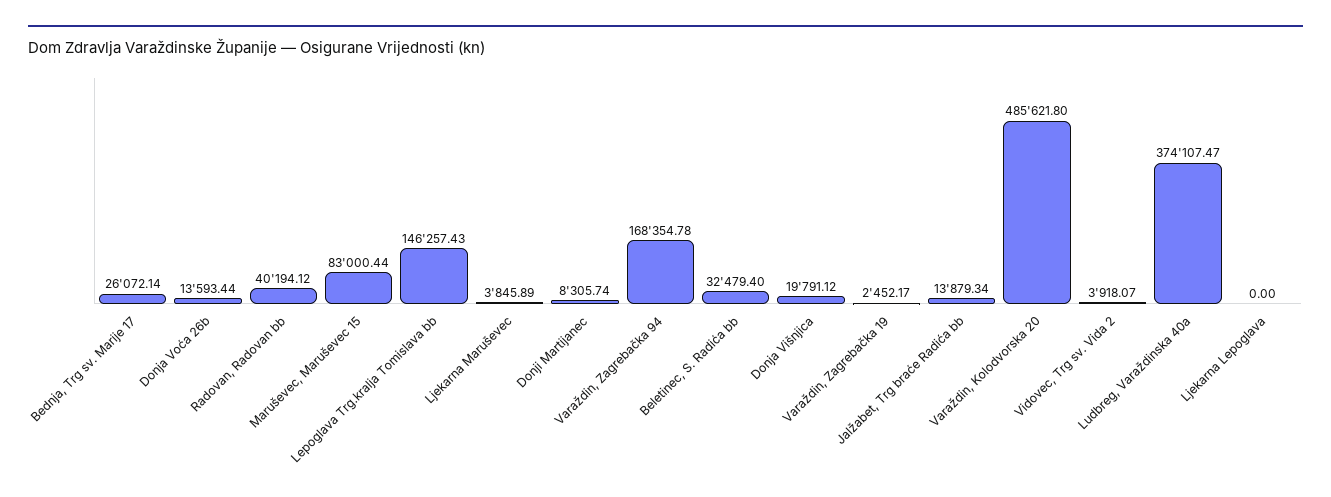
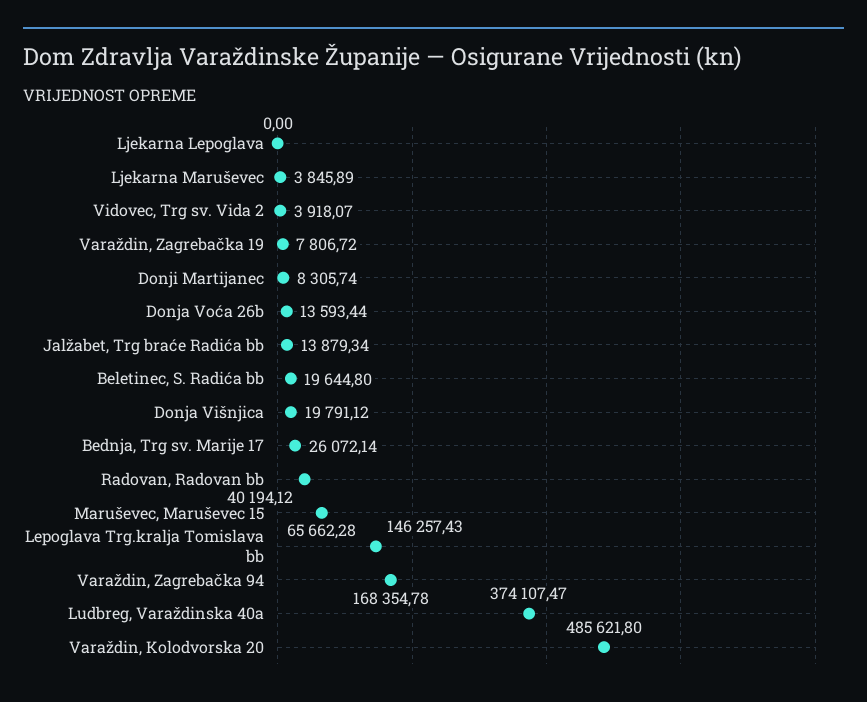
  {
    "Bednja, Trg sv. Marije 17": 26072.14,
    "Donja Voća 26b": 13593.44,
    "Radovan, Radovan bb": 40194.12,
-   "Maruševec, Maruševec 15": 83000.44,
+   "Maruševec, Maruševec 15": 65662.28,
    "Lepoglava Trg.kralja Tomislava bb": 146257.43,
    "Ljekarna Maruševec": 3845.89,
    "Donji Martijanec": 8305.74,
    "Varaždin, Zagrebačka 94": 168354.78,
-   "Beletinec, S. Radića bb": 32479.4,
+   "Beletinec, S. Radića bb": 19644.8,
    "Donja Višnjica": 19791.12,
-   "Varaždin, Zagrebačka 19": 2452.17,
+   "Varaždin, Zagrebačka 19": 7806.72,
    "Jalžabet, Trg braće Radića bb": 13879.34,
    "Varaždin, Kolodvorska 20": 485621.8,
    "Vidovec, Trg sv. Vida 2": 3918.07,
    "Ludbreg, Varaždinska 40a": 374107.47,
    "Ljekarna Lepoglava": 0
  }

